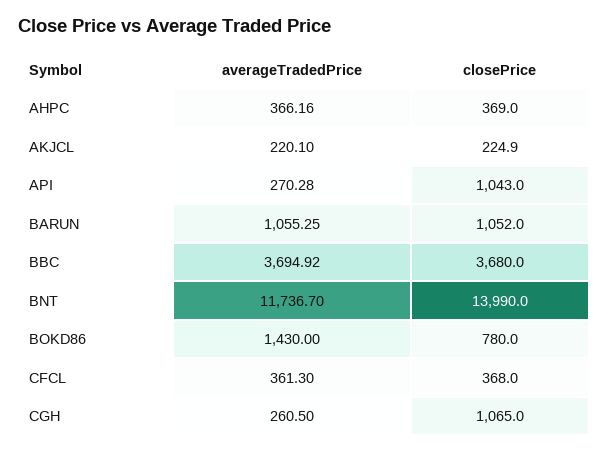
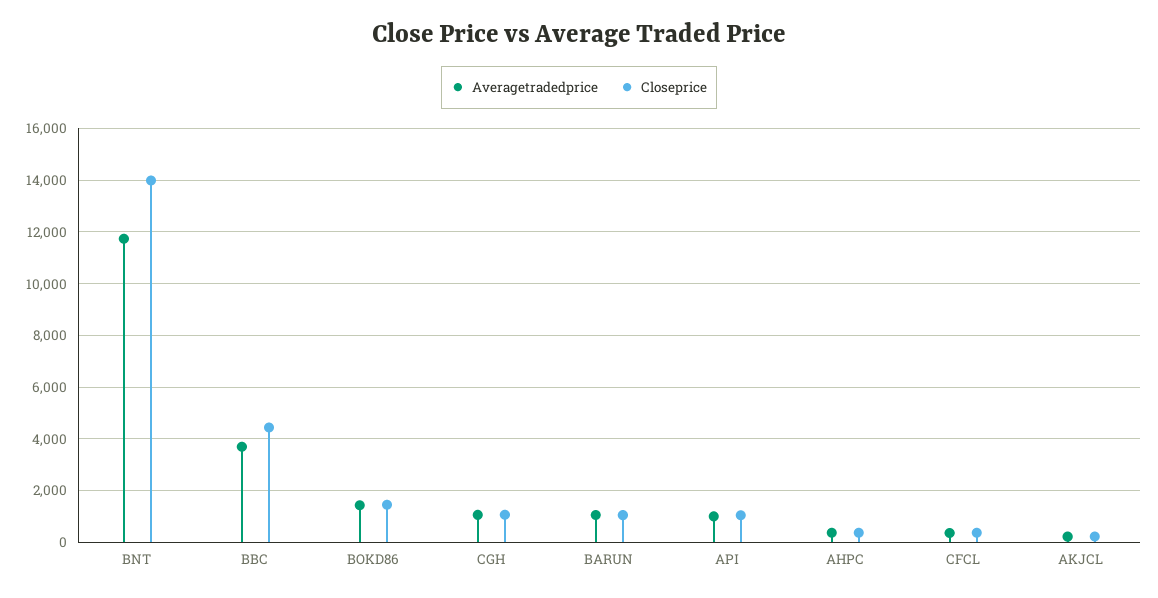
  {
    "averageTradedPrice": {
      "AHPC": 366.16,
      "AKJCL": 220.1,
-     "API": 270.28,
+     "API": 1000,
      "BARUN": 1055.25,
      "BBC": 3694.92,
      "BNT": 11736.7,
      "BOKD86": 1430,
      "CFCL": 361.3,
-     "CGH": 260.5
+     "CGH": 1000
    },
    "closePrice": {
      "AHPC": 369,
      "AKJCL": 224.9,
      "API": 1043,
      "BARUN": 1052,
-     "BBC": 3680,
+     "BBC": 4500,
      "BNT": 13990,
-     "BOKD86": 780,
+     "BOKD86": 1500,
      "CFCL": 368,
      "CGH": 1065
    }
  }

